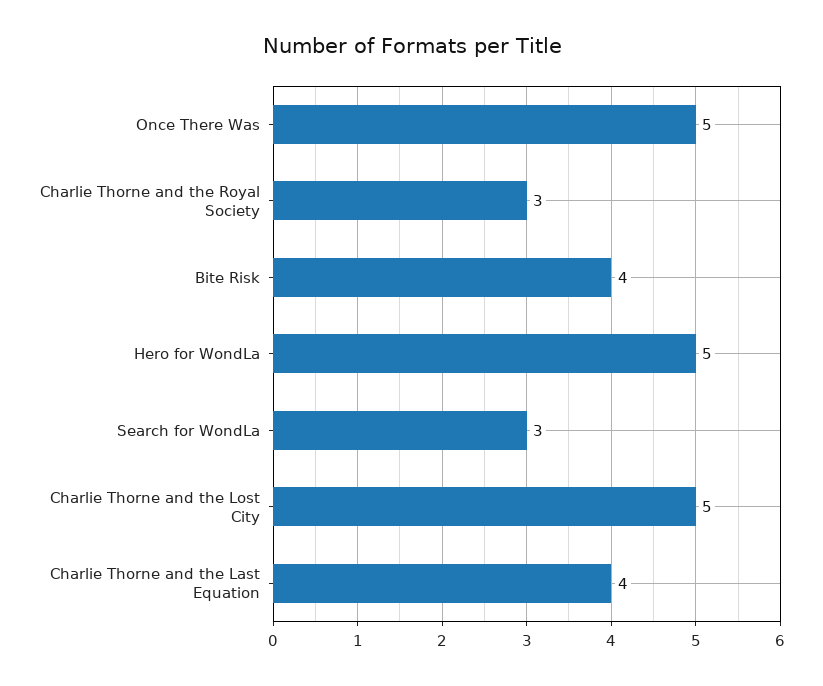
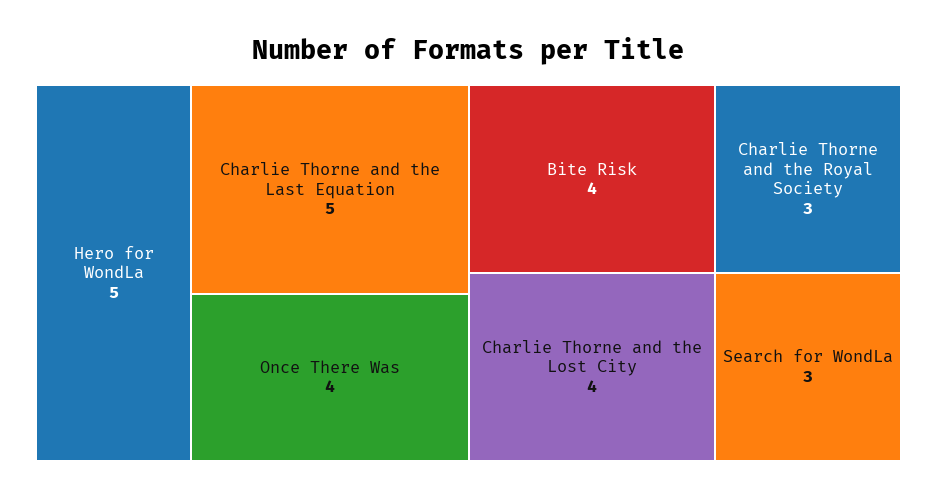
  {
-   "Once There Was": 5,
+   "Once There Was": 4,
    "Charlie Thorne and the Royal Society": 3,
    "Bite Risk": 4,
    "Hero for WondLa": 5,
    "Search for WondLa": 3,
-   "Charlie Thorne and the Lost City": 5,
+   "Charlie Thorne and the Lost City": 4,
-   "Charlie Thorne and the Last Equation": 4
+   "Charlie Thorne and the Last Equation": 5
  }

